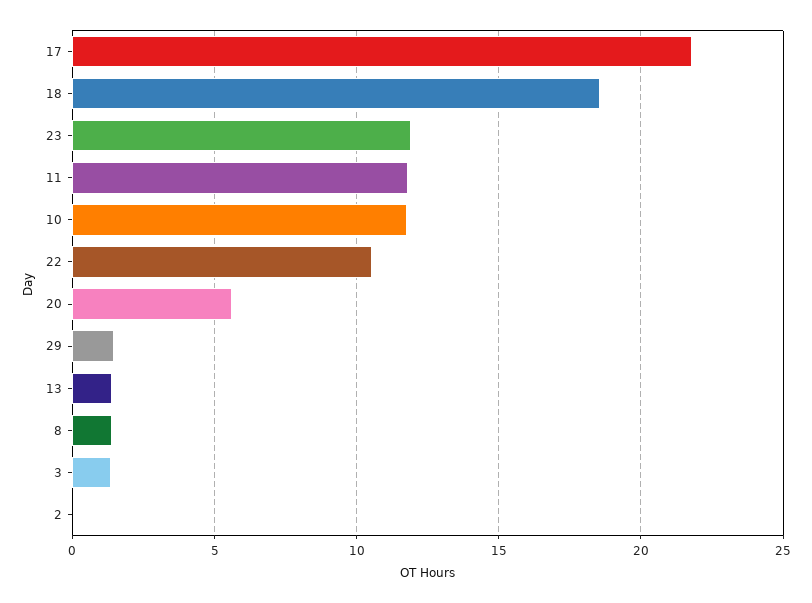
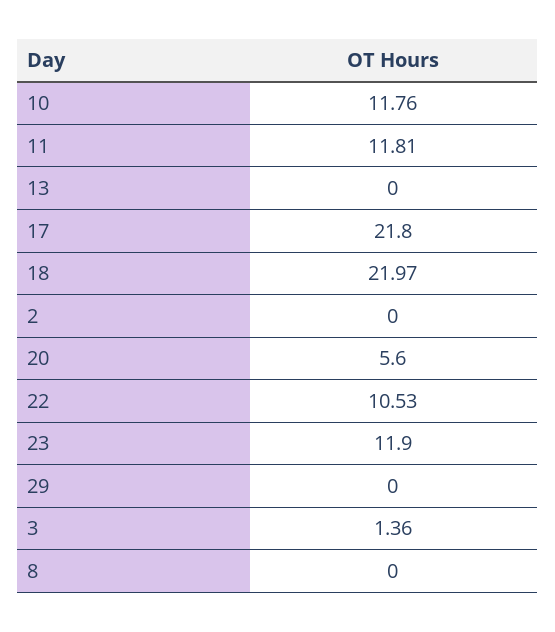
  {
    "17": 21.8,
-   "18": 18.5,
+   "18": 21.97,
    "23": 11.9,
    "11": 11.81,
    "10": 11.76,
    "22": 10.53,
    "20": 5.6,
-   "29": 1.5,
+   "29": 0,
-   "13": 1.5,
+   "13": 0,
-   "8": 1.5,
+   "8": 0,
    "3": 1.36,
    "2": 0
  }

